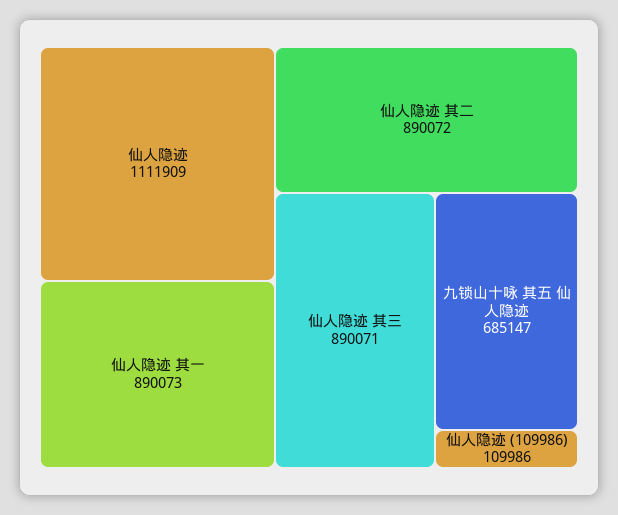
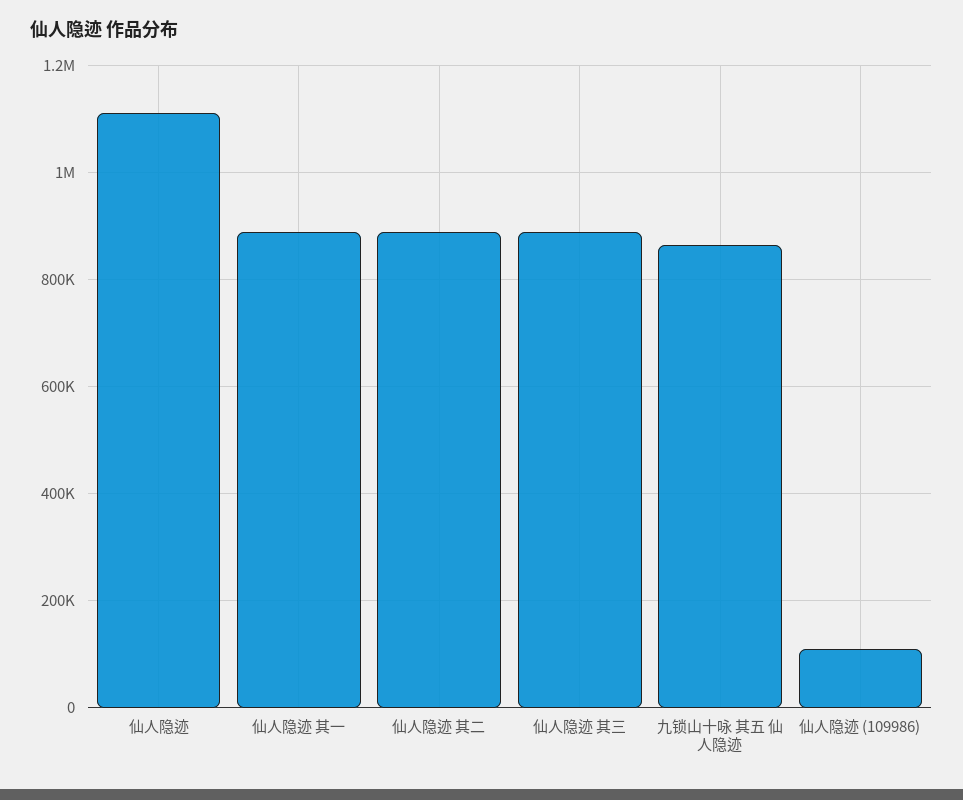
  {
    "仙人隐迹": 1111909,
    "仙人隐迹 其一": 890073,
    "仙人隐迹 其二": 890072,
    "仙人隐迹 其三": 890071,
-   "九锁山十咏 其五 仙人隐迹": 685147,
+   "九锁山十咏 其五 仙人隐迹": 860000,
    "仙人隐迹 (109986)": 109986
  }

